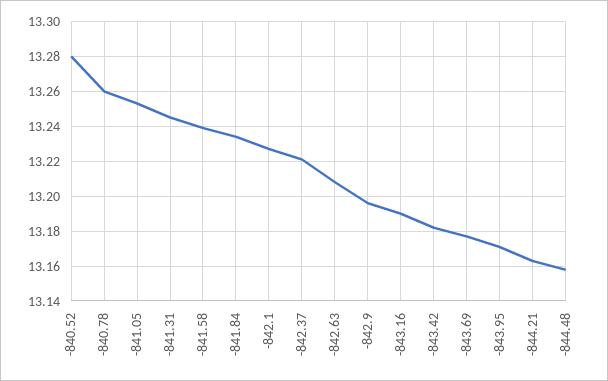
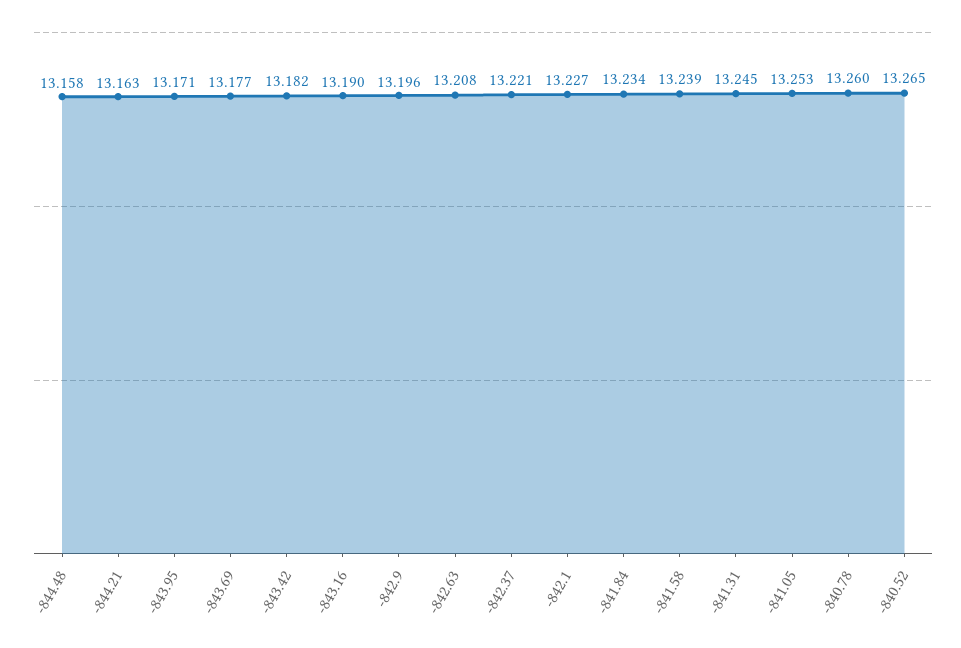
  {
-   "-840.52": 13.28,
+   "-840.52": 13.265,
    "-840.78": 13.26,
    "-841.05": 13.253,
    "-841.31": 13.245,
    "-841.58": 13.239,
    "-841.84": 13.234,
    "-842.1": 13.227,
    "-842.37": 13.221,
    "-842.63": 13.208,
    "-842.9": 13.196,
    "-843.16": 13.19,
    "-843.42": 13.182,
    "-843.69": 13.177,
    "-843.95": 13.171,
    "-844.21": 13.163,
    "-844.48": 13.158
  }

